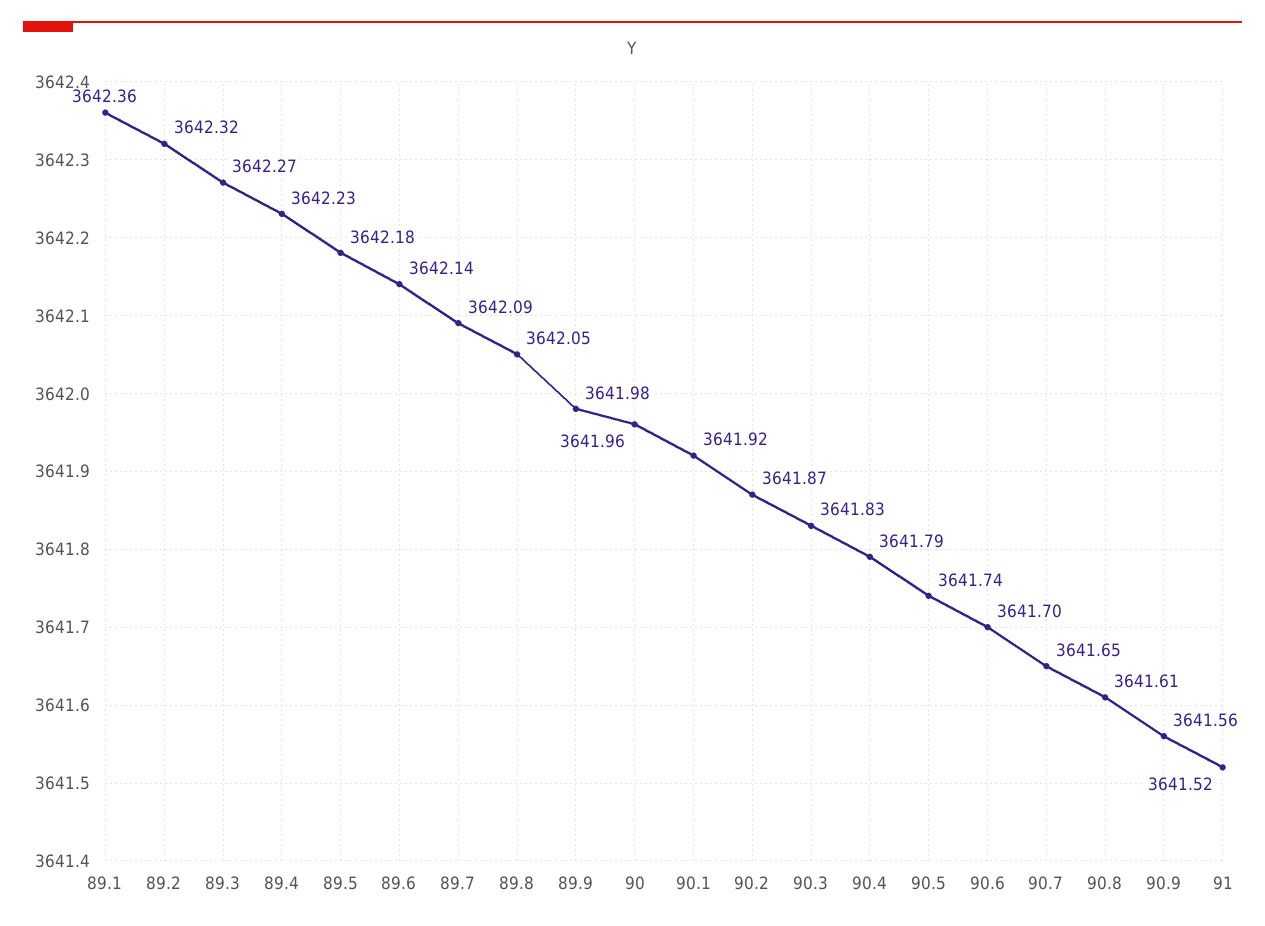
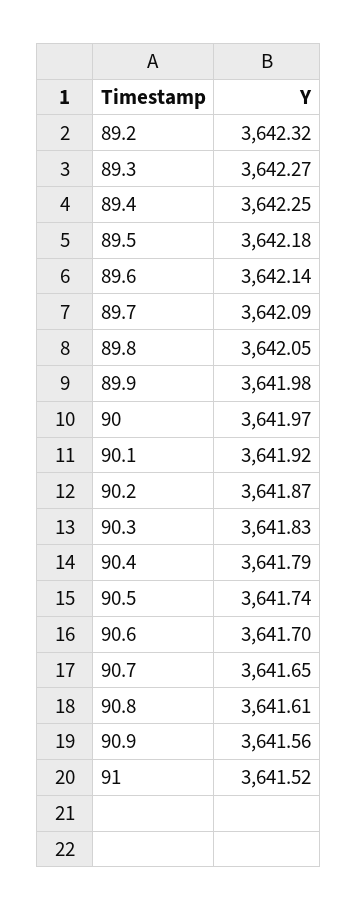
  {
-   "89.1": 3642.36,
    "89.2": 3642.32,
    "89.3": 3642.27,
-   "89.4": 3642.23,
+   "89.4": 3642.25,
    "89.5": 3642.18,
    "89.6": 3642.14,
    "89.7": 3642.09,
    "89.8": 3642.05,
    "89.9": 3641.98,
-   "90": 3641.96,
+   "90": 3641.97,
    "90.1": 3641.92,
    "90.2": 3641.87,
    "90.3": 3641.83,
    "90.4": 3641.79,
    "90.5": 3641.74,
    "90.6": 3641.7,
    "90.7": 3641.65,
    "90.8": 3641.61,
    "90.9": 3641.56,
    "91": 3641.52
  }

